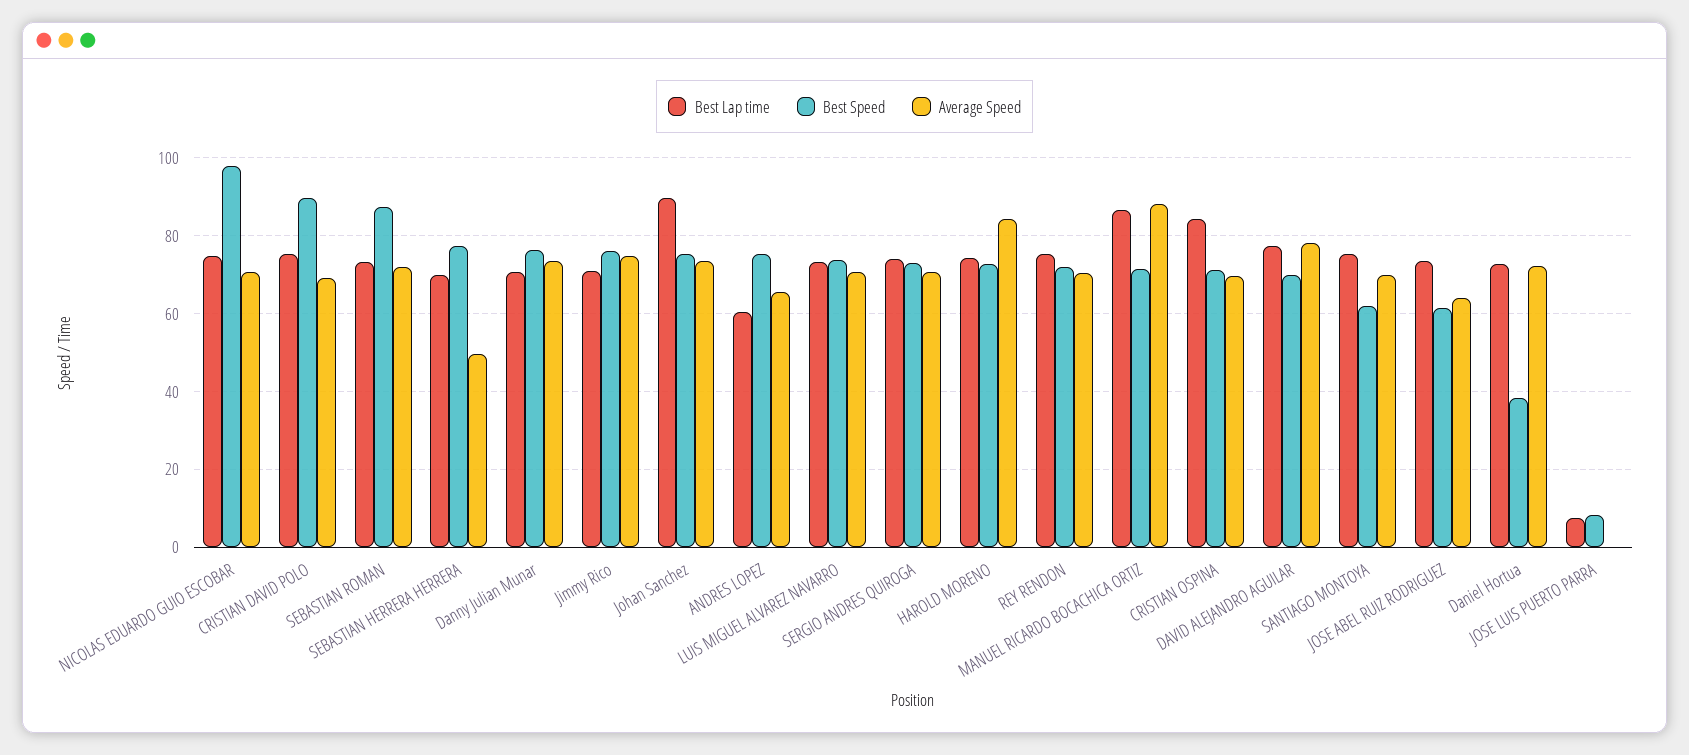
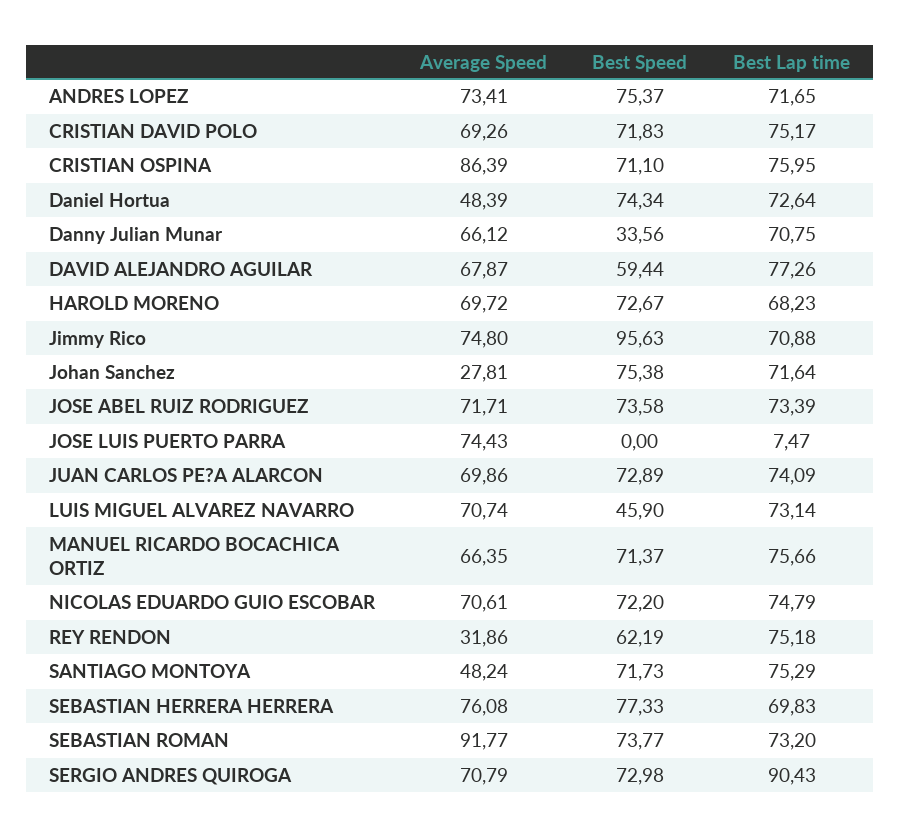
  {
    "Best Lap time": {
      "NICOLAS EDUARDO GUIO ESCOBAR": 74.79,
      "CRISTIAN DAVID POLO": 75.17,
      "SEBASTIAN ROMAN": 73.2,
      "SEBASTIAN HERRERA HERRERA": 69.83,
      "Danny Julian Munar": 70.75,
      "Jimmy Rico": 70.88,
-     "Johan Sanchez": 90,
+     "Johan Sanchez": 71.64,
-     "ANDRES LOPEZ": 60,
+     "ANDRES LOPEZ": 71.65,
      "LUIS MIGUEL ALVAREZ NAVARRO": 73.14,
-     "SERGIO ANDRES QUIROGA": 74,
+     "SERGIO ANDRES QUIROGA": 90.43,
-     "HAROLD MORENO": 74,
+     "HAROLD MORENO": 68.23,
      "REY RENDON": 75.18,
-     "MANUEL RICARDO BOCACHICA ORTIZ": 86,
+     "MANUEL RICARDO BOCACHICA ORTIZ": 75.66,
-     "CRISTIAN OSPINA": 84,
+     "CRISTIAN OSPINA": 75.95,
      "DAVID ALEJANDRO AGUILAR": 77.26,
      "SANTIAGO MONTOYA": 75.29,
      "JOSE ABEL RUIZ RODRIGUEZ": 73.39,
      "Daniel Hortua": 72.64,
-     "JOSE LUIS PUERTO PARRA": 7.47
+     "JOSE LUIS PUERTO PARRA": 7.47,
+     "JUAN CARLOS PE?A ALARCON": 74.09
    },
    "Best Speed": {
-     "NICOLAS EDUARDO GUIO ESCOBAR": 98,
+     "NICOLAS EDUARDO GUIO ESCOBAR": 72.2,
-     "CRISTIAN DAVID POLO": 90,
+     "CRISTIAN DAVID POLO": 71.83,
-     "SEBASTIAN ROMAN": 88,
+     "SEBASTIAN ROMAN": 73.77,
      "SEBASTIAN HERRERA HERRERA": 77.33,
-     "Danny Julian Munar": 76,
+     "Danny Julian Munar": 33.56,
-     "Jimmy Rico": 76,
+     "Jimmy Rico": 95.63,
      "Johan Sanchez": 75.38,
      "ANDRES LOPEZ": 75.37,
-     "LUIS MIGUEL ALVAREZ NAVARRO": 74,
+     "LUIS MIGUEL ALVAREZ NAVARRO": 45.9,
      "SERGIO ANDRES QUIROGA": 72.98,
      "HAROLD MORENO": 72.67,
-     "REY RENDON": 72,
+     "REY RENDON": 62.19,
      "MANUEL RICARDO BOCACHICA ORTIZ": 71.37,
      "CRISTIAN OSPINA": 71.1,
-     "DAVID ALEJANDRO AGUILAR": 70,
+     "DAVID ALEJANDRO AGUILAR": 59.44,
-     "SANTIAGO MONTOYA": 62,
+     "SANTIAGO MONTOYA": 71.73,
-     "JOSE ABEL RUIZ RODRIGUEZ": 62,
+     "JOSE ABEL RUIZ RODRIGUEZ": 73.58,
-     "Daniel Hortua": 38,
+     "Daniel Hortua": 74.34,
-     "JOSE LUIS PUERTO PARRA": 8
+     "JOSE LUIS PUERTO PARRA": 0,
+     "JUAN CARLOS PE?A ALARCON": 72.89
    },
    "Average Speed": {
      "NICOLAS EDUARDO GUIO ESCOBAR": 70.61,
      "CRISTIAN DAVID POLO": 69.26,
-     "SEBASTIAN ROMAN": 72,
+     "SEBASTIAN ROMAN": 91.77,
-     "SEBASTIAN HERRERA HERRERA": 50,
+     "SEBASTIAN HERRERA HERRERA": 76.08,
-     "Danny Julian Munar": 74,
+     "Danny Julian Munar": 66.12,
      "Jimmy Rico": 74.8,
-     "Johan Sanchez": 74,
+     "Johan Sanchez": 27.81,
-     "ANDRES LOPEZ": 66,
+     "ANDRES LOPEZ": 73.41,
      "LUIS MIGUEL ALVAREZ NAVARRO": 70.74,
      "SERGIO ANDRES QUIROGA": 70.79,
-     "HAROLD MORENO": 84,
+     "HAROLD MORENO": 69.72,
-     "REY RENDON": 70,
+     "REY RENDON": 31.86,
-     "MANUEL RICARDO BOCACHICA ORTIZ": 88,
+     "MANUEL RICARDO BOCACHICA ORTIZ": 66.35,
-     "CRISTIAN OSPINA": 70,
+     "CRISTIAN OSPINA": 86.39,
-     "DAVID ALEJANDRO AGUILAR": 78,
+     "DAVID ALEJANDRO AGUILAR": 67.87,
-     "SANTIAGO MONTOYA": 70,
+     "SANTIAGO MONTOYA": 48.24,
-     "JOSE ABEL RUIZ RODRIGUEZ": 64,
+     "JOSE ABEL RUIZ RODRIGUEZ": 71.71,
-     "Daniel Hortua": 72,
+     "Daniel Hortua": 48.39,
-     "JOSE LUIS PUERTO PARRA": 0
+     "JOSE LUIS PUERTO PARRA": 74.43,
+     "JUAN CARLOS PE?A ALARCON": 69.86
    }
  }

